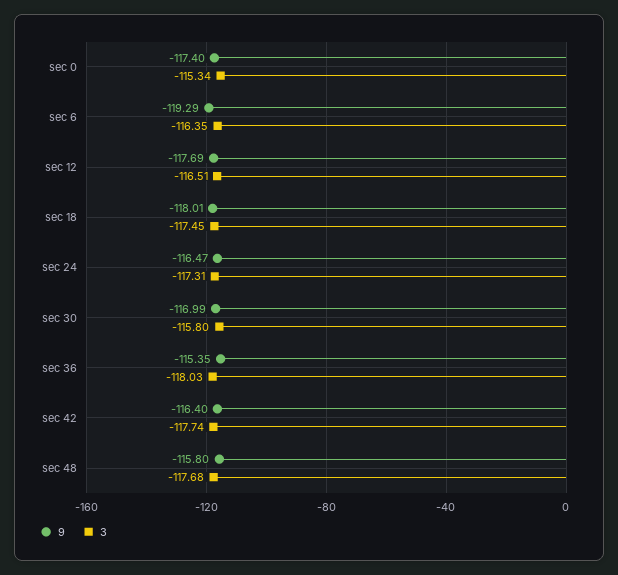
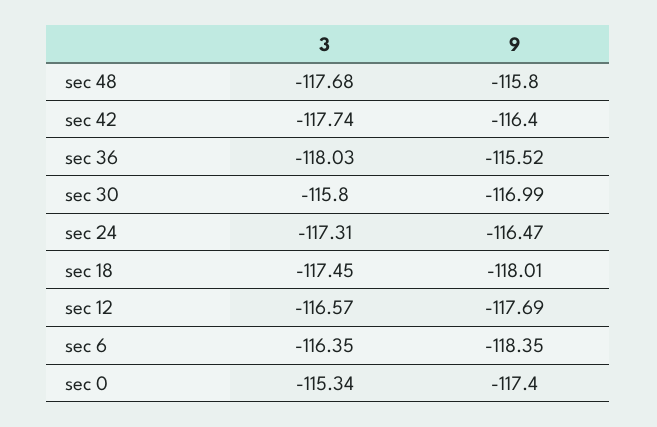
  {
    "9": {
      "sec 0": -117.4,
-     "sec 6": -119.29,
+     "sec 6": -118.35,
      "sec 12": -117.69,
      "sec 18": -118.01,
      "sec 24": -116.47,
      "sec 30": -116.99,
-     "sec 36": -115.35,
+     "sec 36": -115.52,
      "sec 42": -116.4,
      "sec 48": -115.8
    },
    "3": {
      "sec 0": -115.34,
      "sec 6": -116.35,
-     "sec 12": -116.51,
+     "sec 12": -116.57,
      "sec 18": -117.45,
      "sec 24": -117.31,
      "sec 30": -115.8,
      "sec 36": -118.03,
      "sec 42": -117.74,
      "sec 48": -117.68
    }
  }

